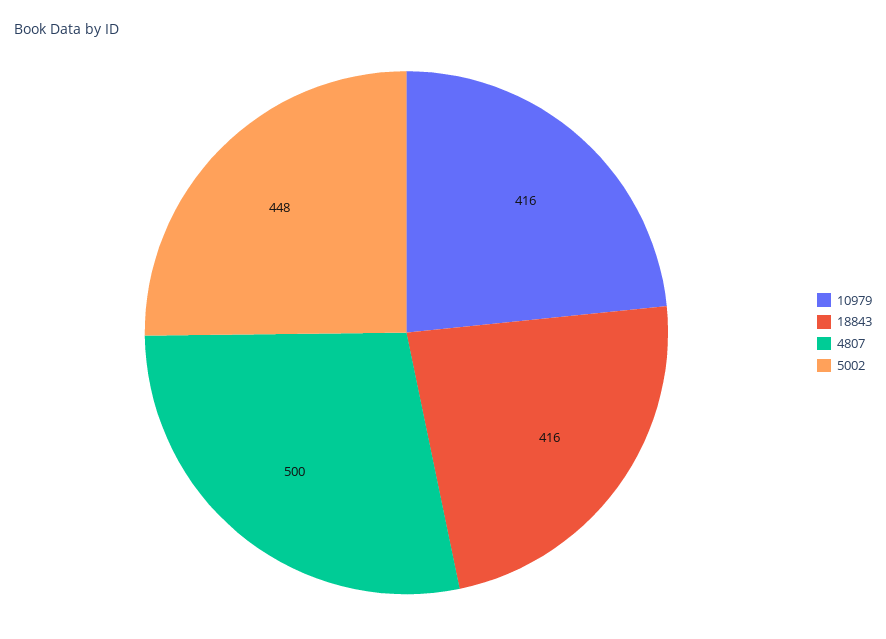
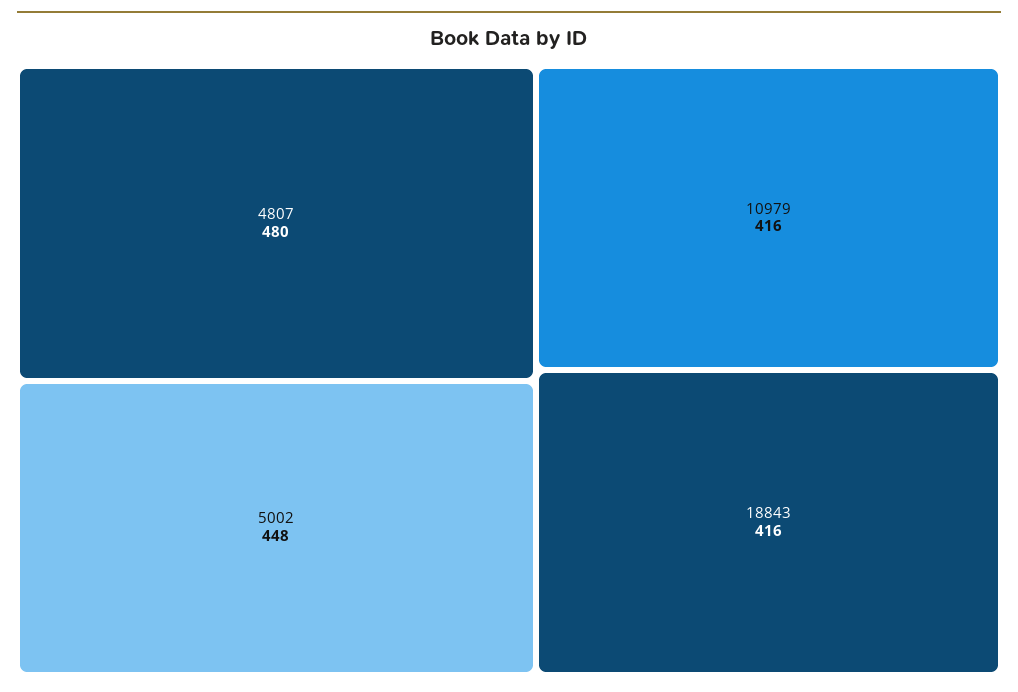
  {
    "10979": 416,
    "18843": 416,
-   "4807": 500,
+   "4807": 480,
    "5002": 448
  }

